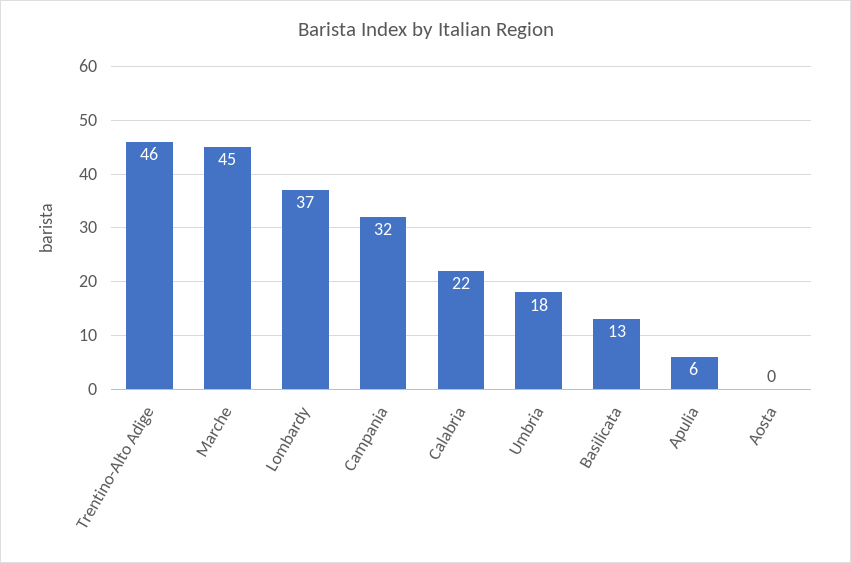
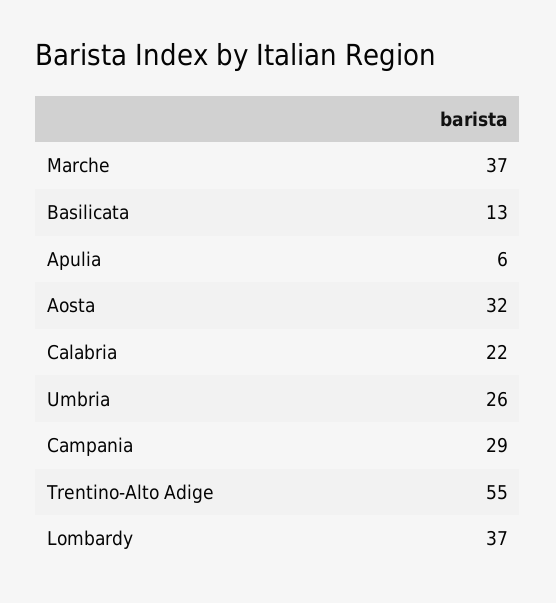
  {
-   "Trentino-Alto Adige": 46,
+   "Trentino-Alto Adige": 55,
-   "Marche": 45,
+   "Marche": 37,
    "Lombardy": 37,
-   "Campania": 32,
+   "Campania": 29,
    "Calabria": 22,
-   "Umbria": 18,
+   "Umbria": 26,
    "Basilicata": 13,
    "Apulia": 6,
-   "Aosta": 0
+   "Aosta": 32
  }

